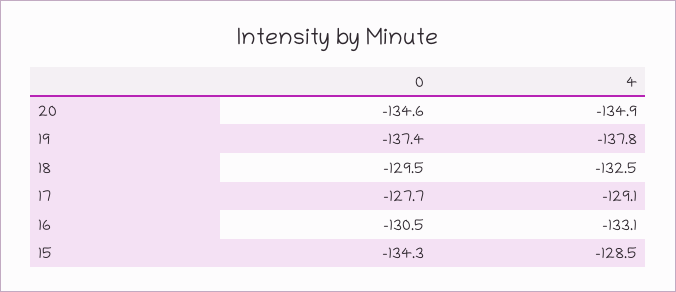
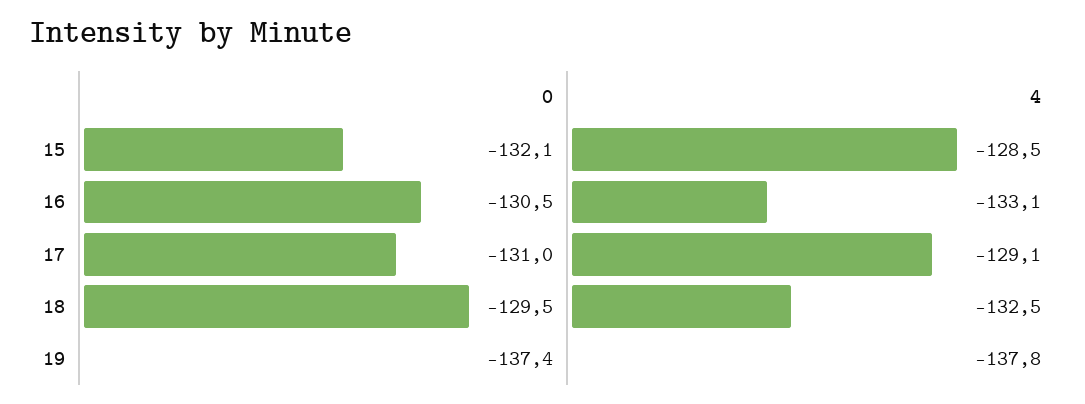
  {
    "0": {
-     "20": -134.6,
      "19": -137.4,
      "18": -129.5,
-     "17": -127.7,
+     "17": -131,
      "16": -130.5,
-     "15": -134.3
+     "15": -132.1
    },
    "4": {
-     "20": -134.9,
      "19": -137.8,
      "18": -132.5,
      "17": -129.1,
      "16": -133.1,
      "15": -128.5
    }
  }

